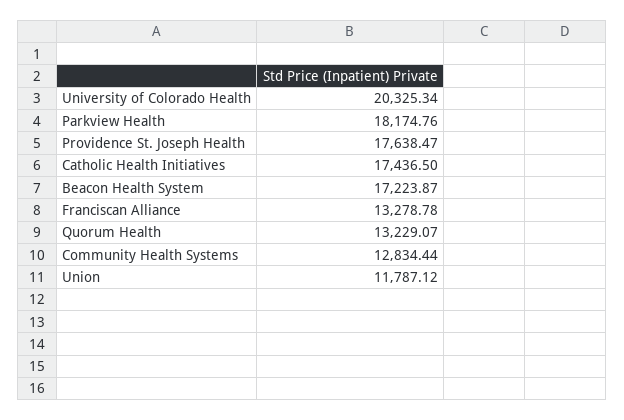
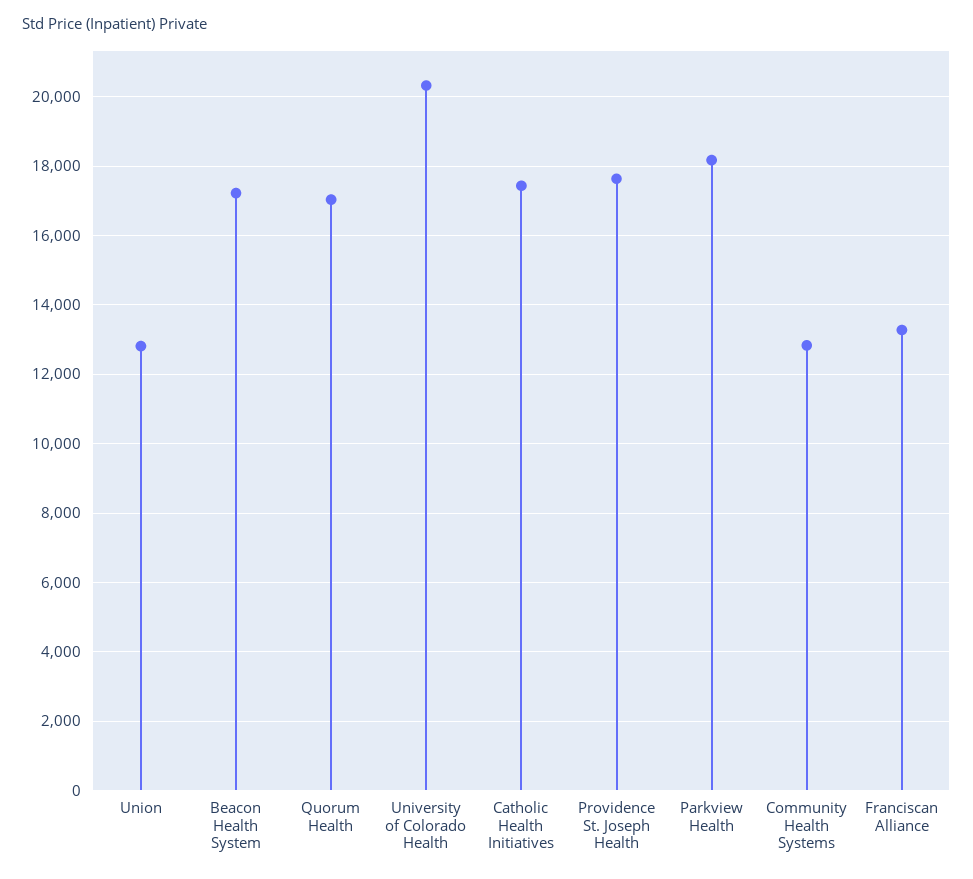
  {
    "University of Colorado Health": 20325.34,
    "Parkview Health": 18174.76,
    "Providence St. Joseph Health": 17638.47,
    "Catholic Health Initiatives": 17436.5,
    "Beacon Health System": 17223.87,
    "Franciscan Alliance": 13278.78,
-   "Quorum Health": 13229.07,
+   "Quorum Health": 17000,
    "Community Health Systems": 12834.44,
-   "Union": 11787.12
+   "Union": 12800
  }

